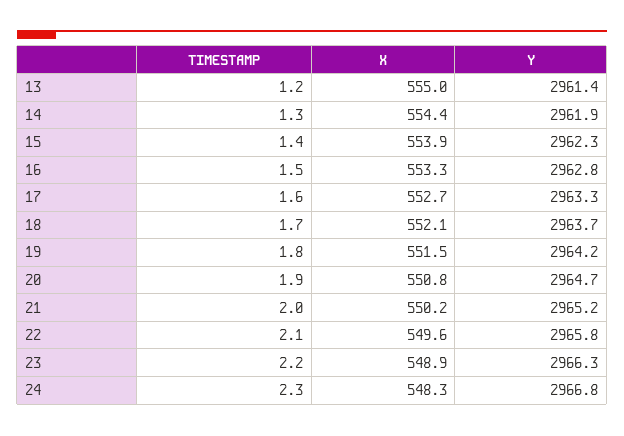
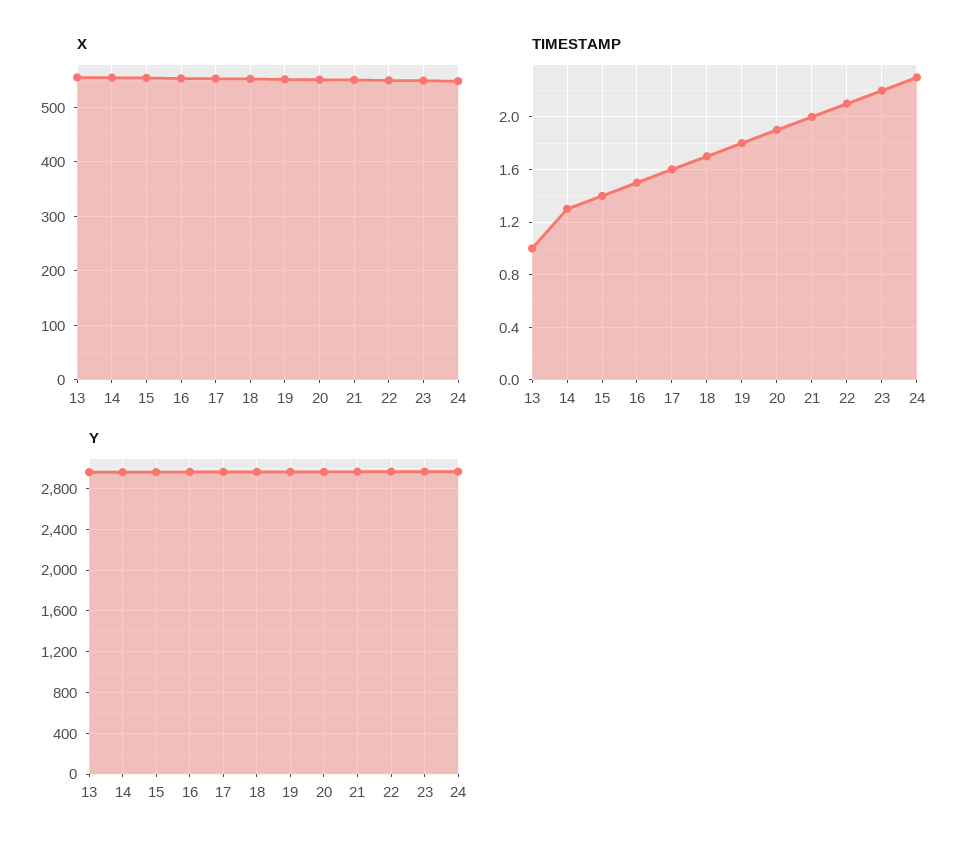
  {
    "TIMESTAMP": {
-     "13": 1.2,
+     "13": 1,
      "14": 1.3,
      "15": 1.4,
      "16": 1.5,
      "17": 1.6,
      "18": 1.7,
      "19": 1.8,
      "20": 1.9,
      "21": 2,
      "22": 2.1,
      "23": 2.2,
      "24": 2.3
    },
    "X": {
      "13": 555,
      "14": 554.4,
      "15": 553.9,
      "16": 553.3,
      "17": 552.7,
      "18": 552.1,
      "19": 551.5,
      "20": 550.8,
      "21": 550.2,
      "22": 549.6,
      "23": 548.9,
      "24": 548.3
    },
    "Y": {
      "13": 2961.4,
      "14": 2961.9,
      "15": 2962.3,
      "16": 2962.8,
      "17": 2963.3,
      "18": 2963.7,
      "19": 2964.2,
      "20": 2964.7,
      "21": 2965.2,
      "22": 2965.8,
      "23": 2966.3,
      "24": 2966.8
    }
  }

